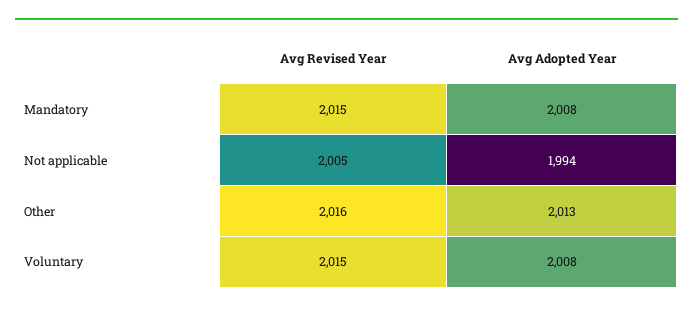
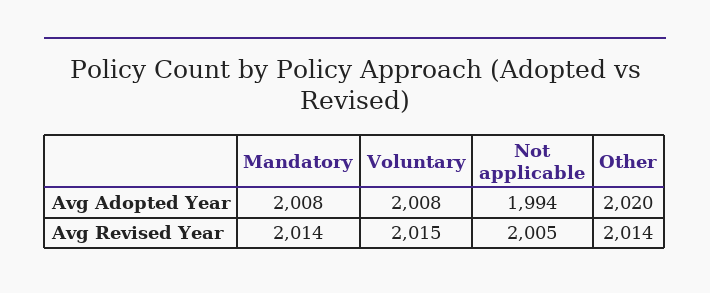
  {
    "Avg Revised Year": {
-     "Mandatory": 2015,
+     "Mandatory": 2014,
      "Not applicable": 2005,
-     "Other": 2016,
+     "Other": 2014,
      "Voluntary": 2015
    },
    "Avg Adopted Year": {
      "Mandatory": 2008,
      "Not applicable": 1994,
-     "Other": 2013,
+     "Other": 2020,
      "Voluntary": 2008
    }
  }

